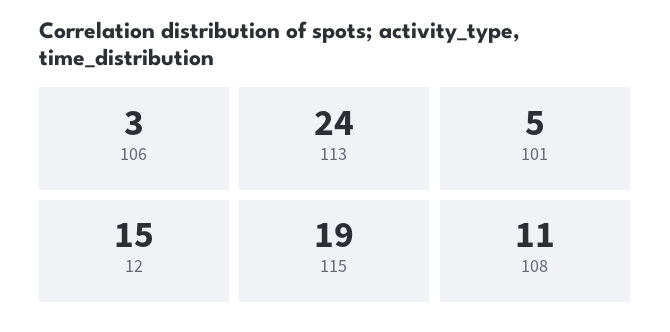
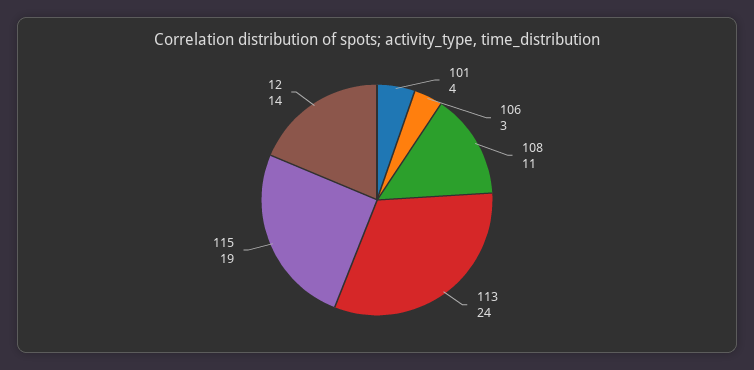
  {
    "106": 3,
    "113": 24,
-   "101": 5,
+   "101": 4,
-   "12": 15,
+   "12": 14,
    "115": 19,
    "108": 11
  }

